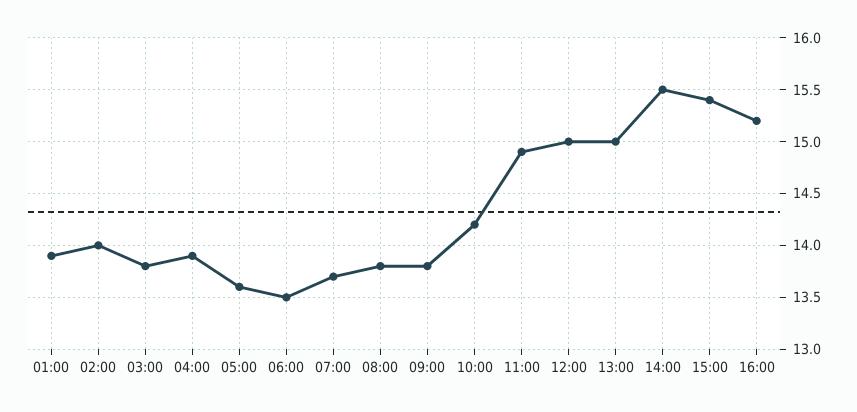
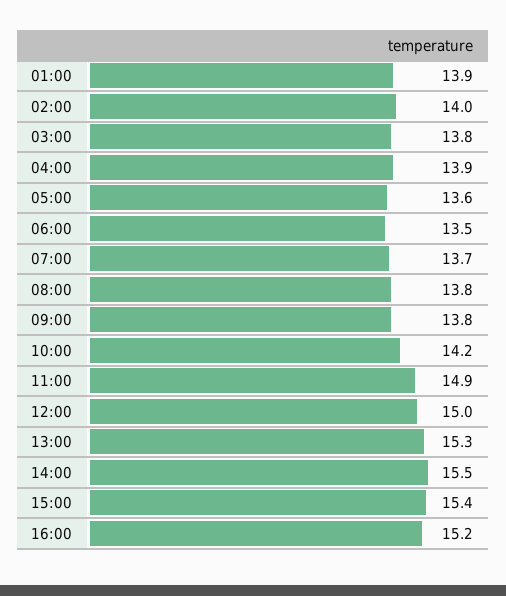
  {
    "01:00": 13.9,
    "02:00": 14,
    "03:00": 13.8,
    "04:00": 13.9,
    "05:00": 13.6,
    "06:00": 13.5,
    "07:00": 13.7,
    "08:00": 13.8,
    "09:00": 13.8,
    "10:00": 14.2,
    "11:00": 14.9,
    "12:00": 15,
-   "13:00": 15,
+   "13:00": 15.3,
    "14:00": 15.5,
    "15:00": 15.4,
    "16:00": 15.2
  }

